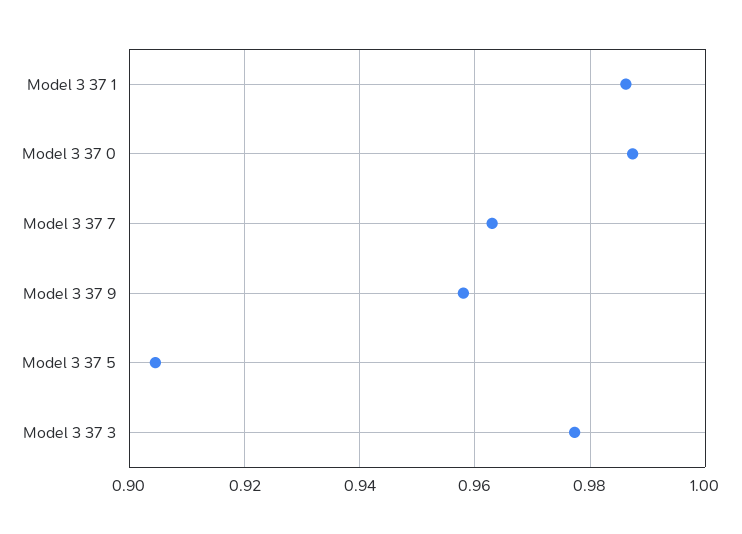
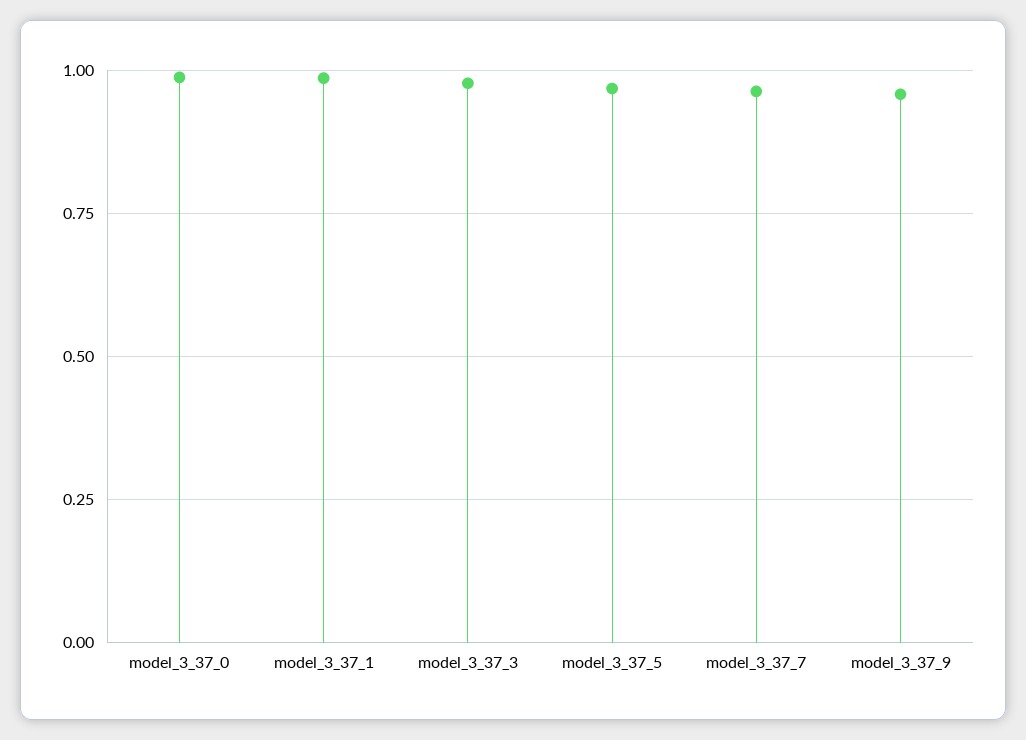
  {
    "Model 3 37 1": 0.986,
    "Model 3 37 0": 0.988,
    "Model 3 37 7": 0.964,
    "Model 3 37 9": 0.958,
-   "Model 3 37 5": 0.904,
+   "Model 3 37 5": 0.975,
    "Model 3 37 3": 0.978
  }

